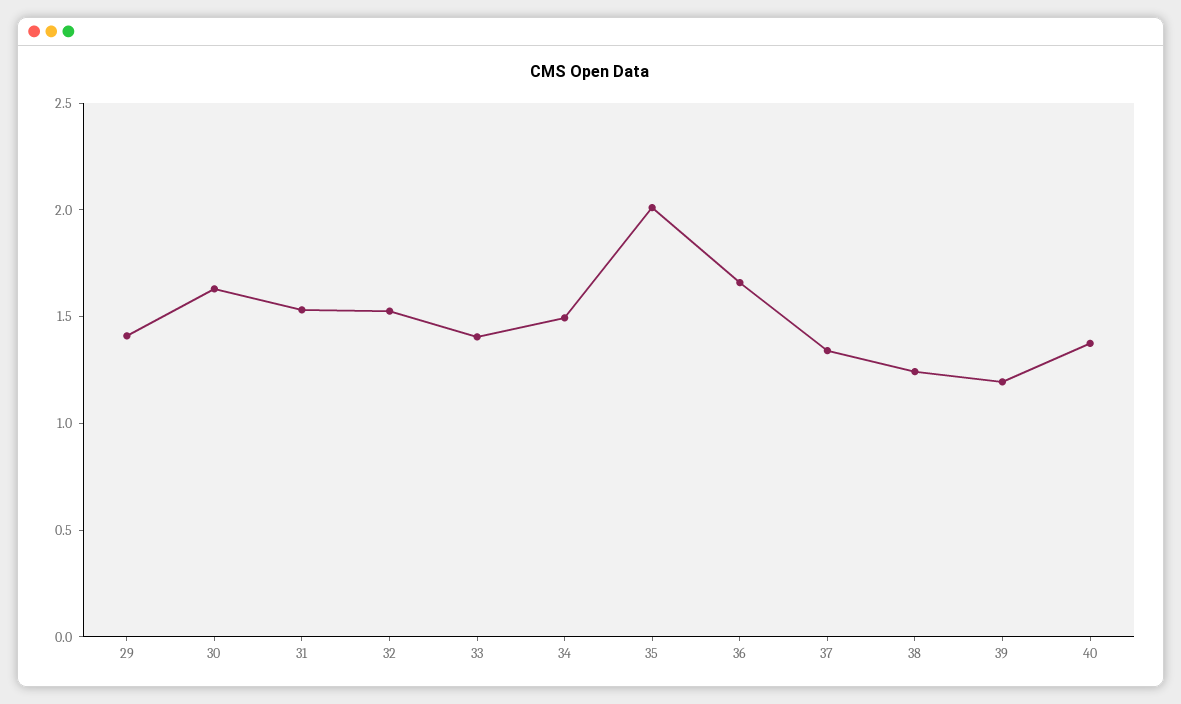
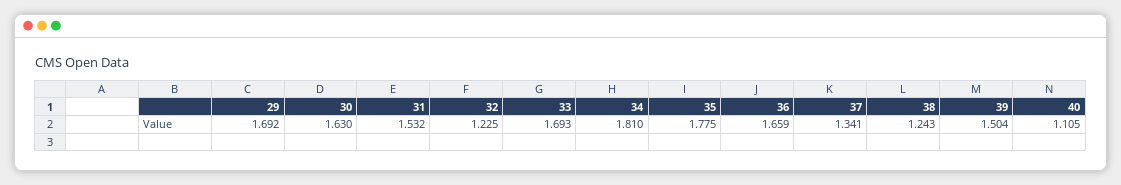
  {
-   "29": 1.4,
+   "29": 1.692,
    "30": 1.63,
    "31": 1.532,
-   "32": 1.5,
+   "32": 1.225,
-   "33": 1.4,
+   "33": 1.693,
-   "34": 1.5,
+   "34": 1.81,
-   "35": 2,
+   "35": 1.775,
    "36": 1.659,
    "37": 1.341,
    "38": 1.243,
-   "39": 1.2,
+   "39": 1.504,
-   "40": 1.4
+   "40": 1.105
  }

